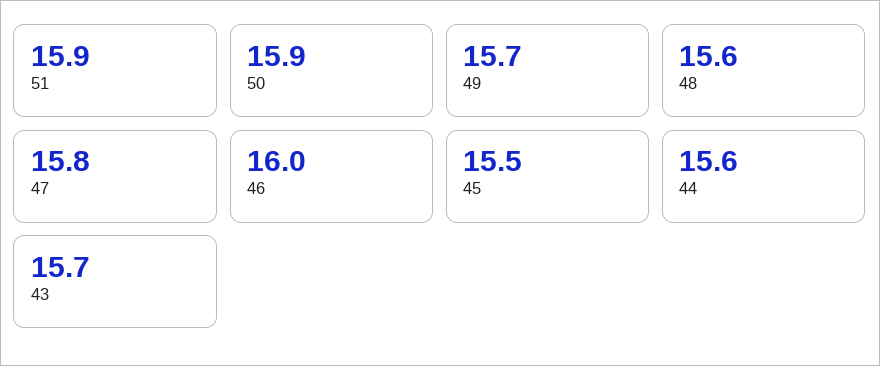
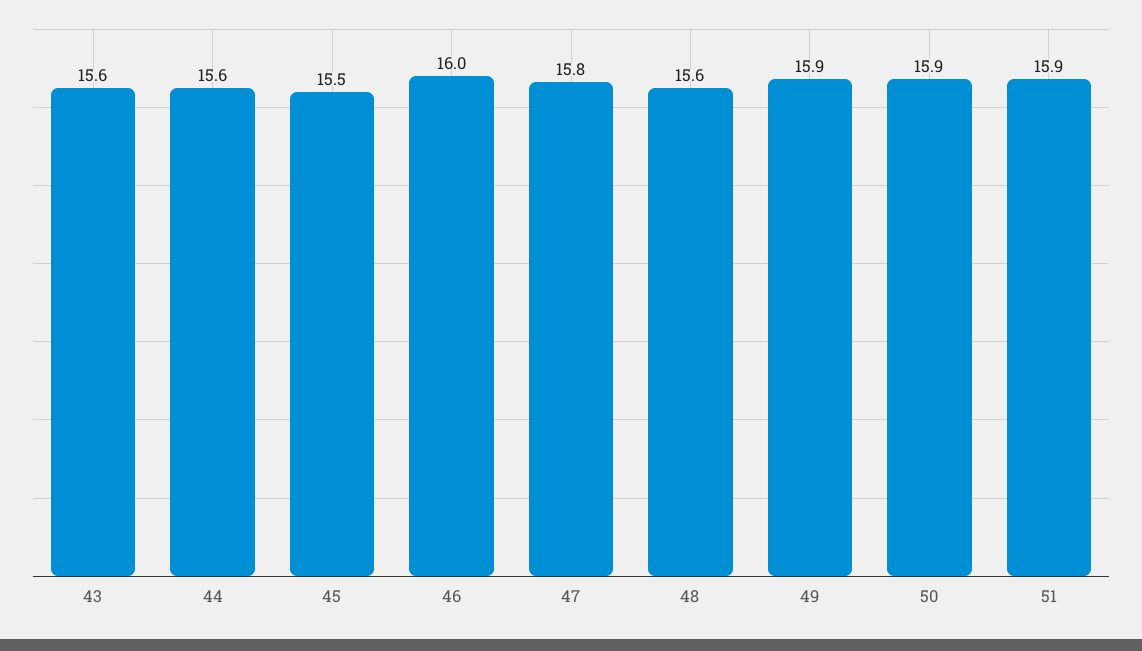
  {
    "51": 15.9,
    "50": 15.9,
-   "49": 15.7,
+   "49": 15.9,
    "48": 15.6,
    "47": 15.8,
    "46": 16,
    "45": 15.5,
    "44": 15.6,
-   "43": 15.7
+   "43": 15.6
  }

